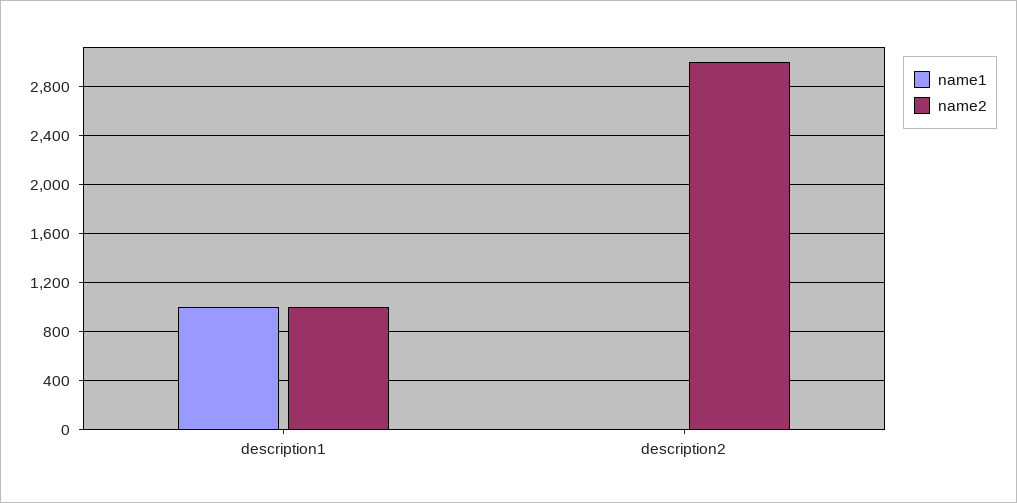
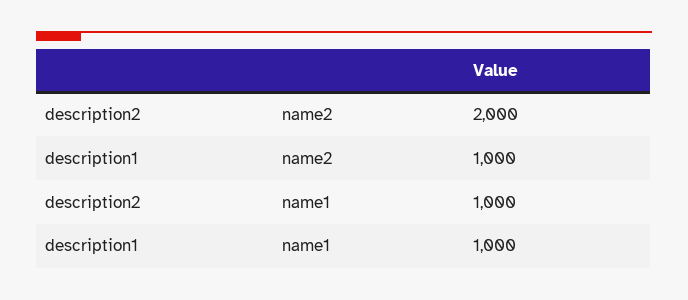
  {
    "name1": {
      "description1": 1000,
-     "description2": 0
+     "description2": 1000
    },
    "name2": {
      "description1": 1000,
-     "description2": 3000
+     "description2": 2000
    }
  }

